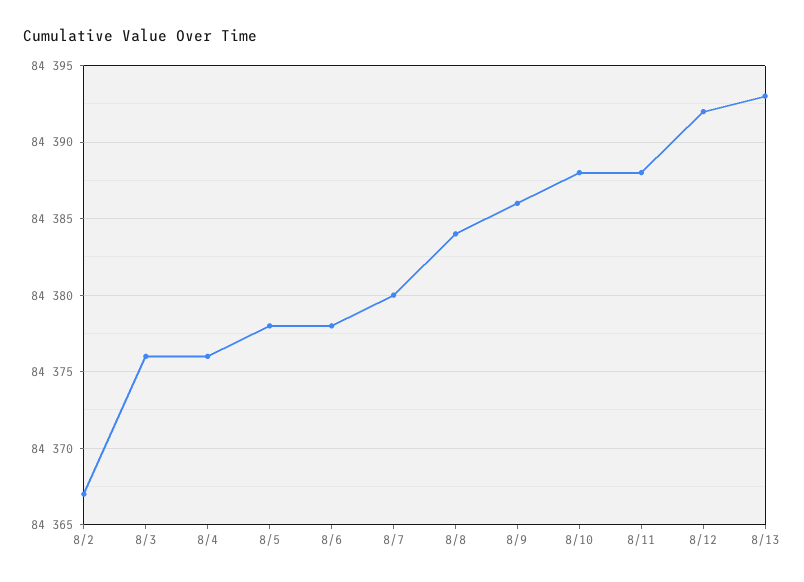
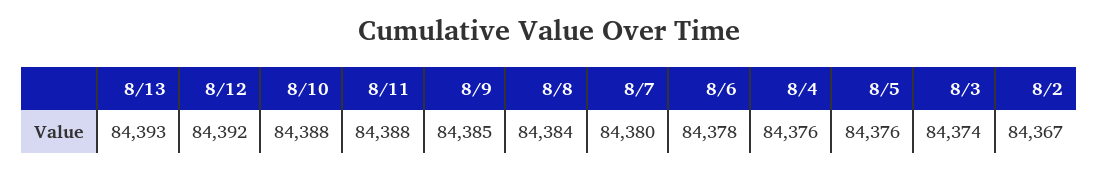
  {
    "8/2": 84367,
-   "8/3": 84376,
+   "8/3": 84374,
    "8/4": 84376,
-   "8/5": 84378,
+   "8/5": 84376,
    "8/6": 84378,
    "8/7": 84380,
    "8/8": 84384,
-   "8/9": 84386,
+   "8/9": 84385,
    "8/10": 84388,
    "8/11": 84388,
    "8/12": 84392,
    "8/13": 84393
  }

